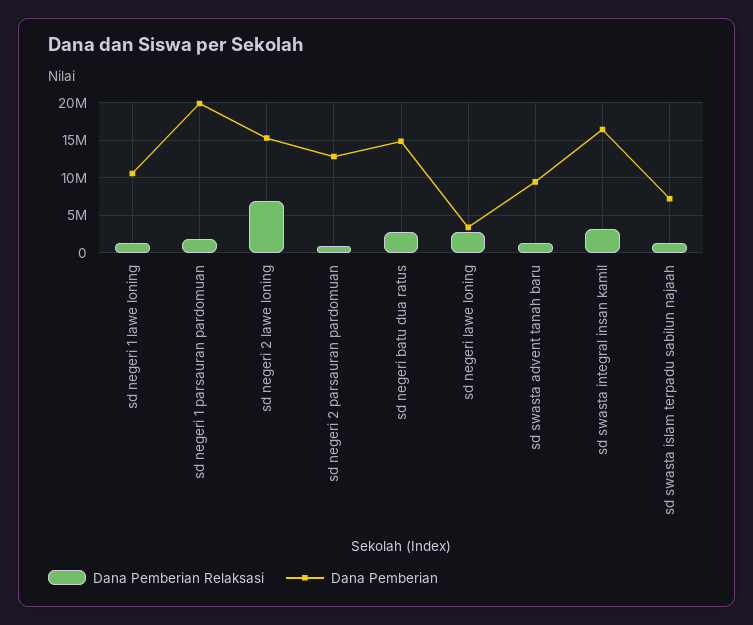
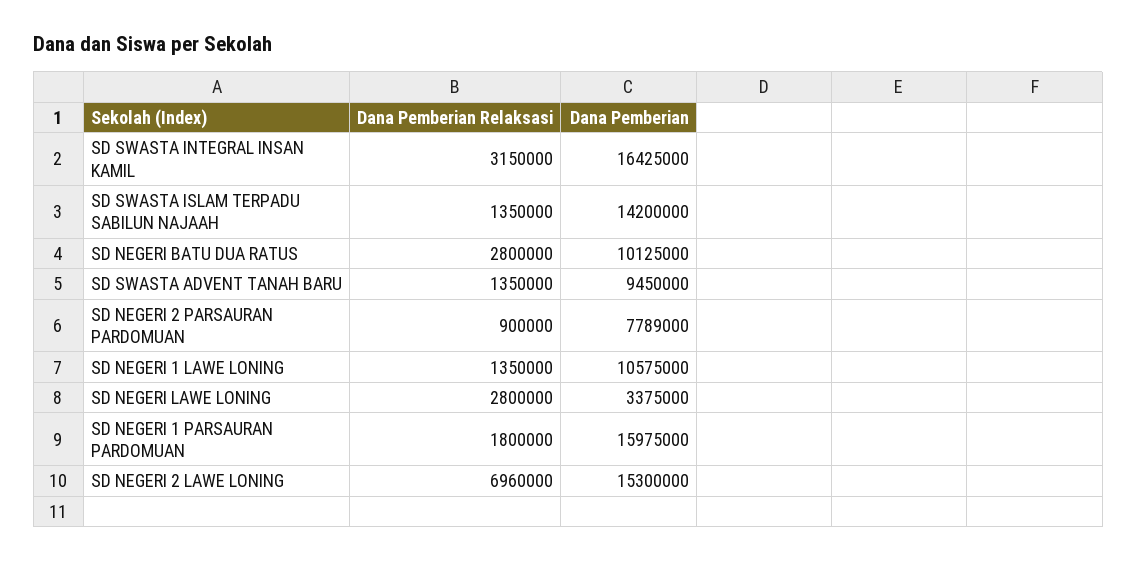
  {
    "Dana Pemberian Relaksasi": {
      "sd negeri 1 lawe loning": 1350000,
      "sd negeri 1 parsauran pardomuan": 1800000,
      "sd negeri 2 lawe loning": 6960000,
      "sd negeri 2 parsauran pardomuan": 900000,
      "sd negeri batu dua ratus": 2800000,
      "sd negeri lawe loning": 2800000,
      "sd swasta advent tanah baru": 1350000,
      "sd swasta integral insan kamil": 3150000,
      "sd swasta islam terpadu sabilun najaah": 1350000
    },
    "Dana Pemberian": {
      "sd negeri 1 lawe loning": 10575000,
-     "sd negeri 1 parsauran pardomuan": 20000000,
+     "sd negeri 1 parsauran pardomuan": 15975000,
      "sd negeri 2 lawe loning": 15300000,
-     "sd negeri 2 parsauran pardomuan": 13000000,
+     "sd negeri 2 parsauran pardomuan": 7789000,
-     "sd negeri batu dua ratus": 15000000,
+     "sd negeri batu dua ratus": 10125000,
      "sd negeri lawe loning": 3375000,
      "sd swasta advent tanah baru": 9450000,
      "sd swasta integral insan kamil": 16425000,
-     "sd swasta islam terpadu sabilun najaah": 7000000
+     "sd swasta islam terpadu sabilun najaah": 14200000
    }
  }

